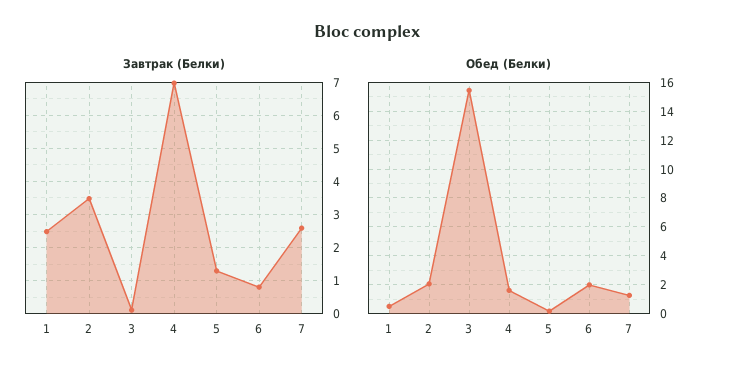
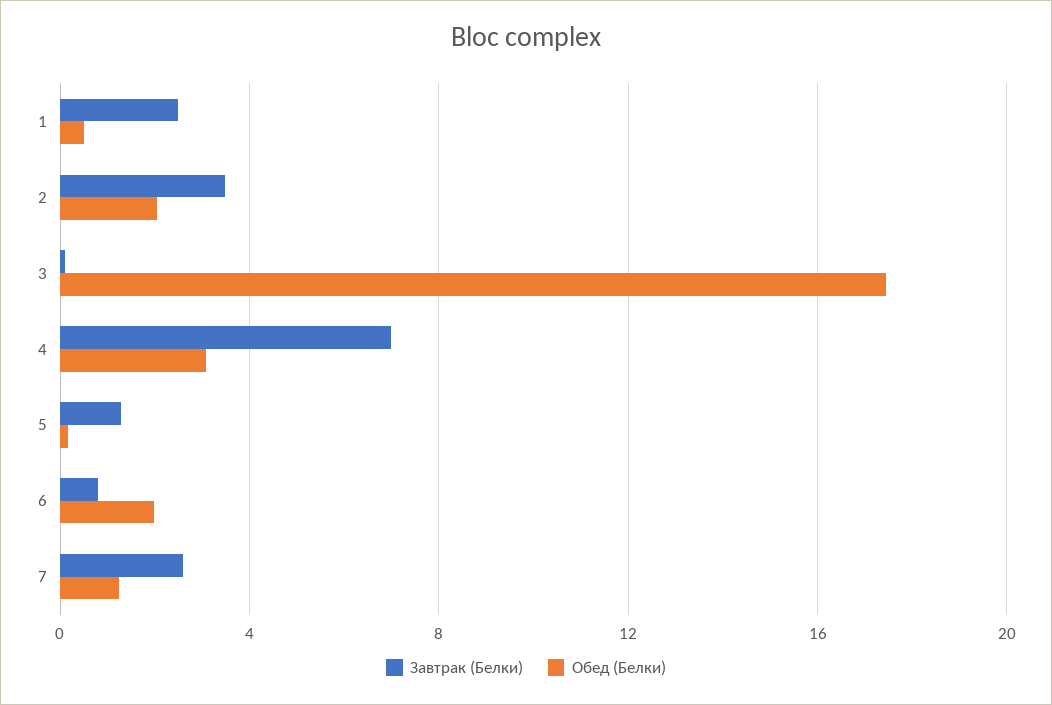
  {
    "Завтрак (Белки)": {
      "1": 2.4,
      "2": 3.4,
      "3": 0.2,
      "4": 7,
      "5": 1.2,
      "6": 0.8,
      "7": 2.6
    },
    "Обед (Белки)": {
      "1": 0.5,
      "2": 2,
-     "3": 15.5,
+     "3": 17.5,
-     "4": 1.5,
+     "4": 3,
      "5": 0,
      "6": 2,
      "7": 1.5
    }
  }

